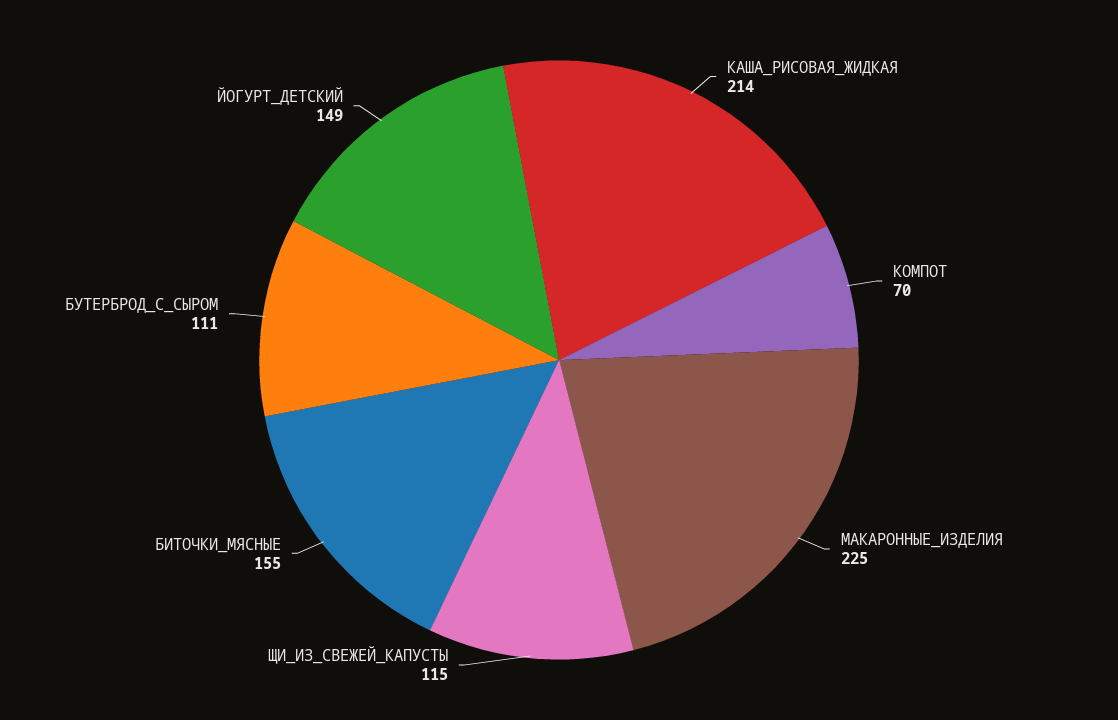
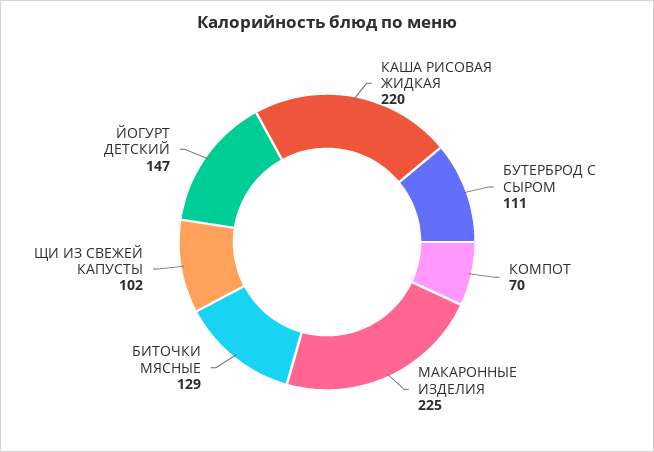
  {
-   "КАША_РИСОВАЯ_ЖИДКАЯ": 214,
+   "КАША_РИСОВАЯ_ЖИДКАЯ": 220,
    "КОМПОТ": 70,
    "МАКАРОННЫЕ_ИЗДЕЛИЯ": 225,
-   "ЩИ_ИЗ_СВЕЖЕЙ_КАПУСТЫ": 115,
+   "ЩИ_ИЗ_СВЕЖЕЙ_КАПУСТЫ": 102,
-   "БИТОЧКИ_МЯСНЫЕ": 155,
+   "БИТОЧКИ_МЯСНЫЕ": 129,
    "БУТЕРБРОД_С_СЫРОМ": 111,
-   "ЙОГУРТ_ДЕТСКИЙ": 149
+   "ЙОГУРТ_ДЕТСКИЙ": 147
  }

